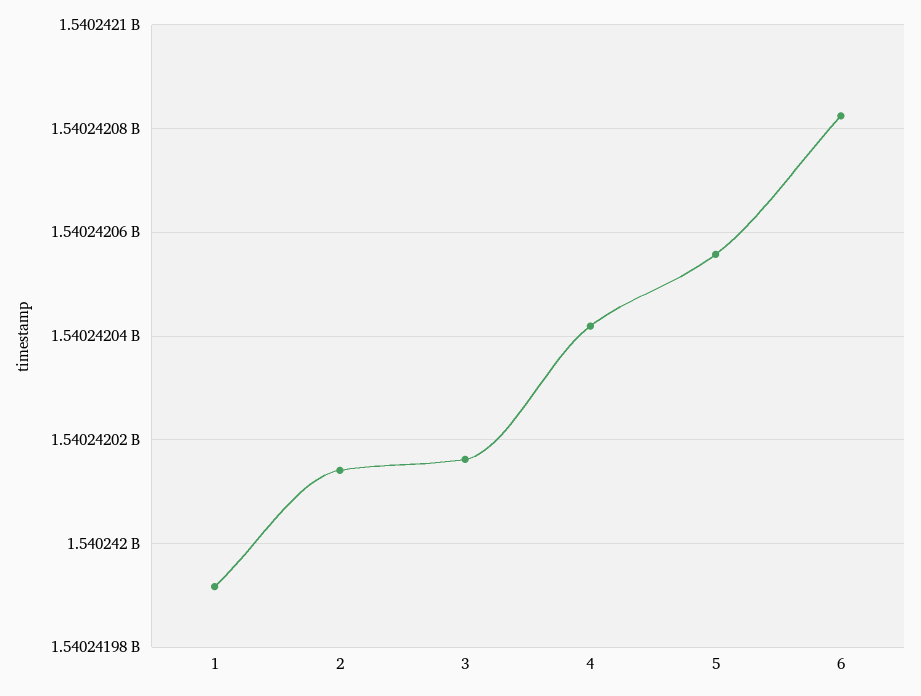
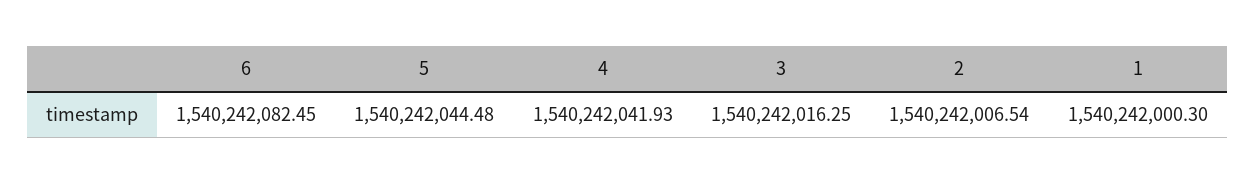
  {
-   "1": 1540241992,
+   "1": 1540242000.3,
-   "2": 1540242014,
+   "2": 1540242006.54,
    "3": 1540242016.25,
    "4": 1540242041.93,
-   "5": 1540242056,
+   "5": 1540242044.48,
    "6": 1540242082.45
  }

